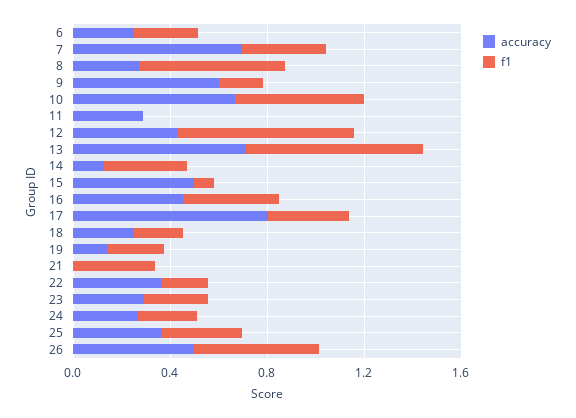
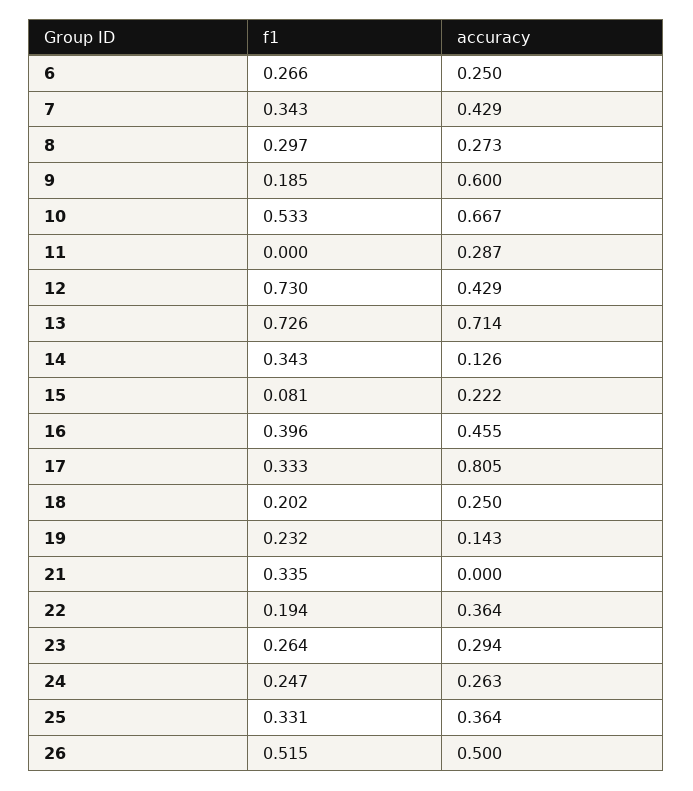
  {
    "accuracy": {
      "6": 0.25,
-     "7": 0.7,
+     "7": 0.429,
      "8": 0.273,
      "9": 0.6,
      "10": 0.667,
      "11": 0.287,
      "12": 0.429,
      "13": 0.714,
      "14": 0.126,
-     "15": 0.5,
+     "15": 0.222,
      "16": 0.455,
      "17": 0.805,
      "18": 0.25,
      "19": 0.143,
      "21": 0,
      "22": 0.364,
      "23": 0.294,
      "24": 0.263,
      "25": 0.364,
      "26": 0.5
    },
    "f1": {
      "6": 0.266,
      "7": 0.343,
-     "8": 0.6,
+     "8": 0.297,
      "9": 0.185,
      "10": 0.533,
      "11": 0,
      "12": 0.73,
      "13": 0.726,
      "14": 0.343,
      "15": 0.081,
      "16": 0.396,
      "17": 0.333,
      "18": 0.202,
      "19": 0.232,
      "21": 0.335,
      "22": 0.194,
      "23": 0.264,
      "24": 0.247,
      "25": 0.331,
      "26": 0.515
    }
  }

